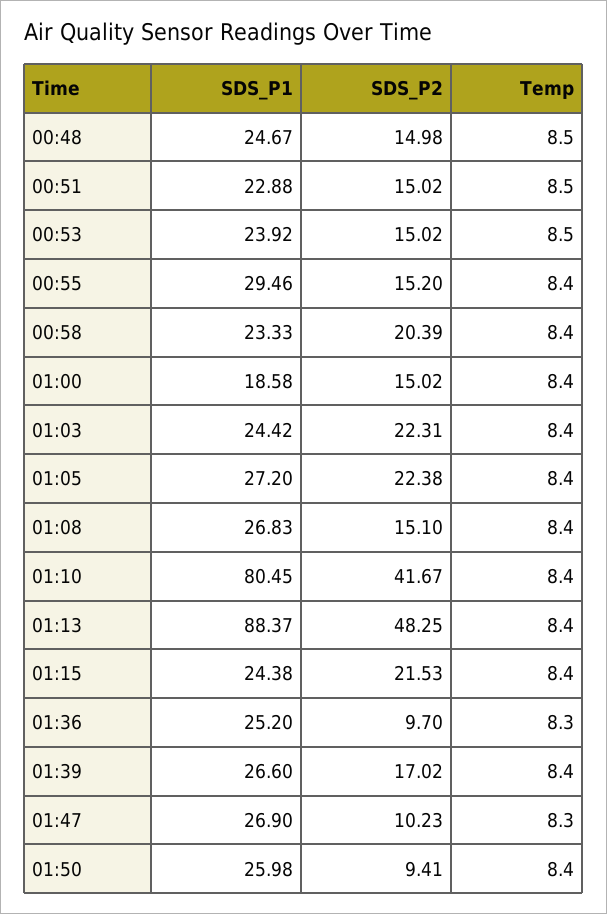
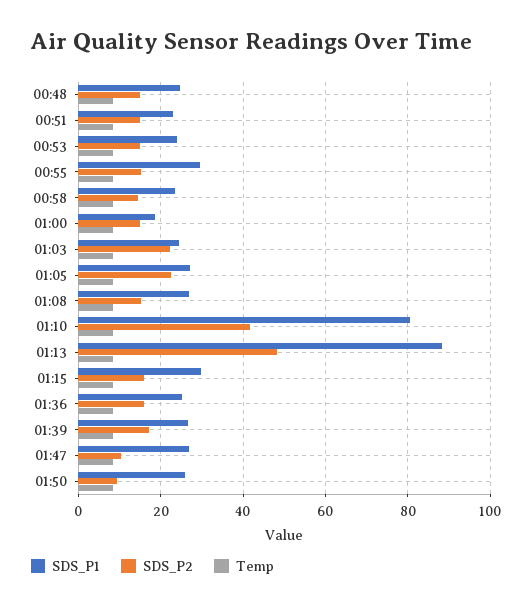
  {
    "SDS_P1": {
      "00:48": 24.67,
      "00:51": 22.88,
      "00:53": 23.92,
      "00:55": 29.46,
      "00:58": 23.33,
      "01:00": 18.58,
      "01:03": 24.42,
      "01:05": 27.2,
      "01:08": 26.83,
      "01:10": 80.45,
      "01:13": 88.37,
-     "01:15": 24.38,
+     "01:15": 30,
      "01:36": 25.2,
      "01:39": 26.6,
      "01:47": 26.9,
      "01:50": 25.98
    },
    "SDS_P2": {
      "00:48": 14.98,
      "00:51": 15.02,
      "00:53": 15.02,
      "00:55": 15.2,
-     "00:58": 20.39,
+     "00:58": 14,
      "01:00": 15.02,
      "01:03": 22.31,
      "01:05": 22.38,
      "01:08": 15.1,
      "01:10": 41.67,
      "01:13": 48.25,
-     "01:15": 21.53,
+     "01:15": 16,
-     "01:36": 9.7,
+     "01:36": 16,
      "01:39": 17.02,
      "01:47": 10.23,
      "01:50": 9.41
    },
    "Temp": {
      "00:48": 8.5,
      "00:51": 8.5,
      "00:53": 8.5,
      "00:55": 8.4,
      "00:58": 8.4,
      "01:00": 8.4,
      "01:03": 8.4,
      "01:05": 8.4,
      "01:08": 8.4,
      "01:10": 8.4,
      "01:13": 8.4,
      "01:15": 8.4,
      "01:36": 8.3,
      "01:39": 8.4,
      "01:47": 8.3,
      "01:50": 8.4
    }
  }

